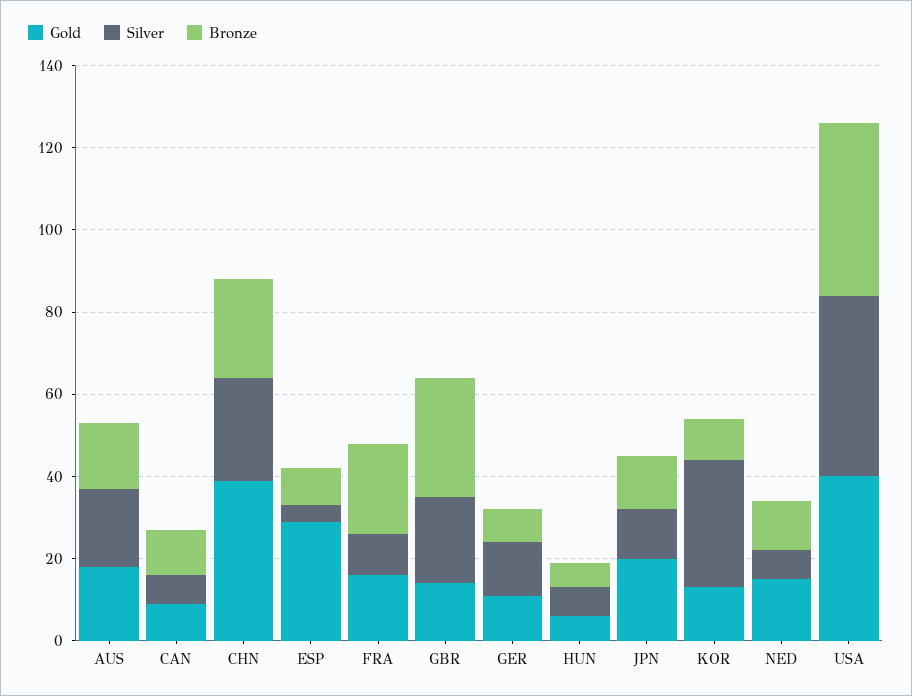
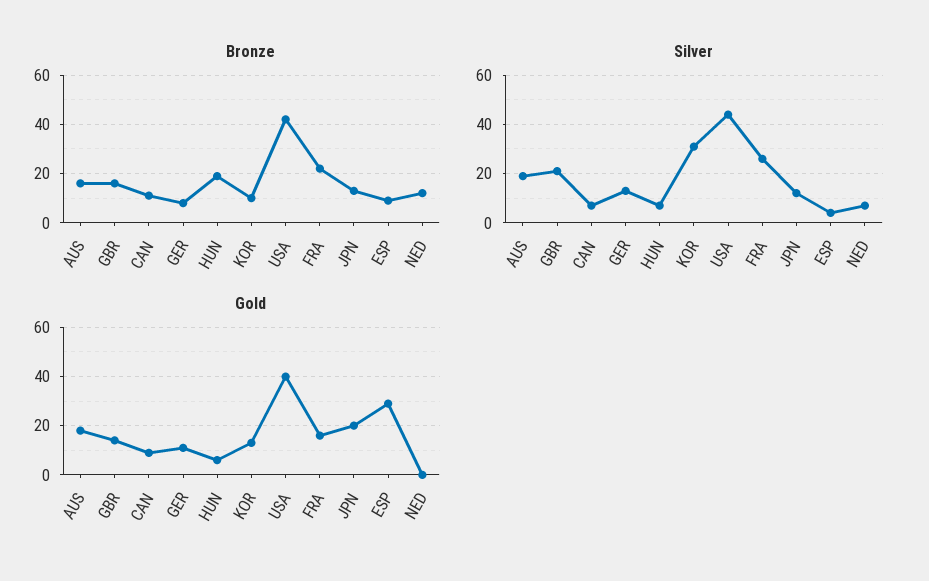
  {
    "Gold": {
      "AUS": 20,
      "CAN": 10,
-     "CHN": 40,
      "ESP": 30,
      "FRA": 15,
      "GBR": 15,
      "GER": 10,
      "HUN": 5,
      "JPN": 20,
      "KOR": 15,
-     "NED": 15,
+     "NED": 0,
      "USA": 40
    },
    "Silver": {
      "AUS": 20,
      "CAN": 5,
-     "CHN": 25,
      "ESP": 5,
-     "FRA": 10,
+     "FRA": 25,
      "GBR": 20,
      "GER": 15,
      "HUN": 5,
      "JPN": 10,
      "KOR": 30,
      "NED": 5,
      "USA": 45
    },
    "Bronze": {
      "AUS": 15,
      "CAN": 10,
-     "CHN": 25,
      "ESP": 10,
      "FRA": 20,
-     "GBR": 30,
+     "GBR": 15,
      "GER": 10,
-     "HUN": 5,
+     "HUN": 20,
      "JPN": 15,
      "KOR": 10,
      "NED": 10,
      "USA": 40
    }
  }

